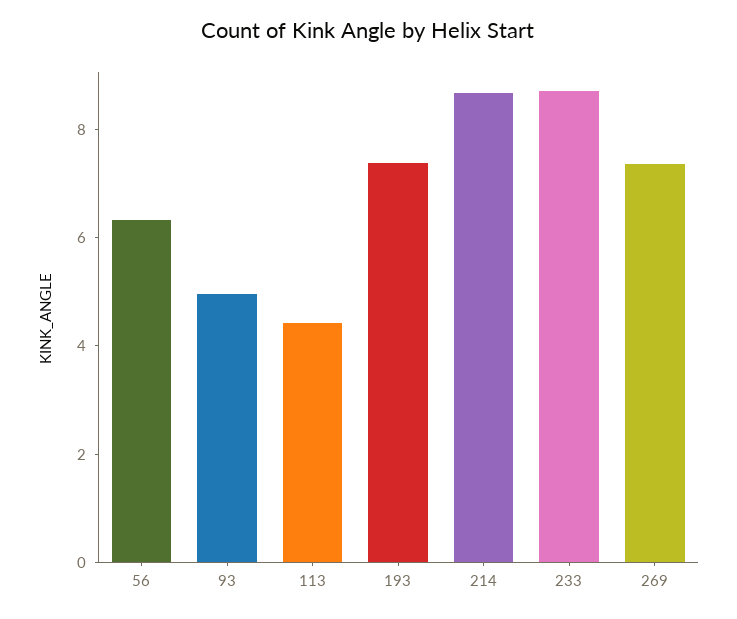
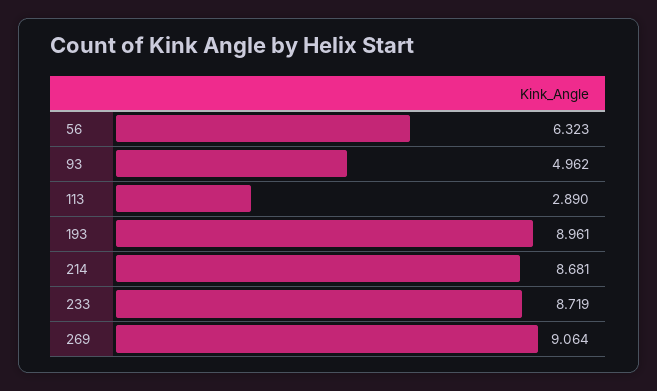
  {
    "56": 6.323,
    "93": 4.962,
-   "113": 4.5,
+   "113": 2.89,
-   "193": 7.5,
+   "193": 8.961,
    "214": 8.681,
    "233": 8.719,
-   "269": 7.5
+   "269": 9.064
  }

